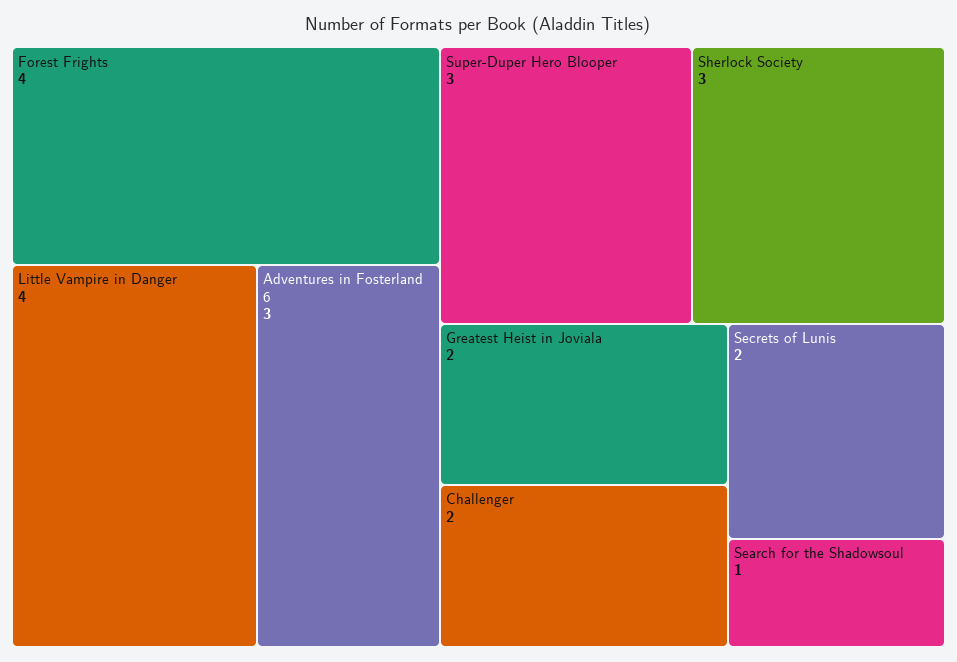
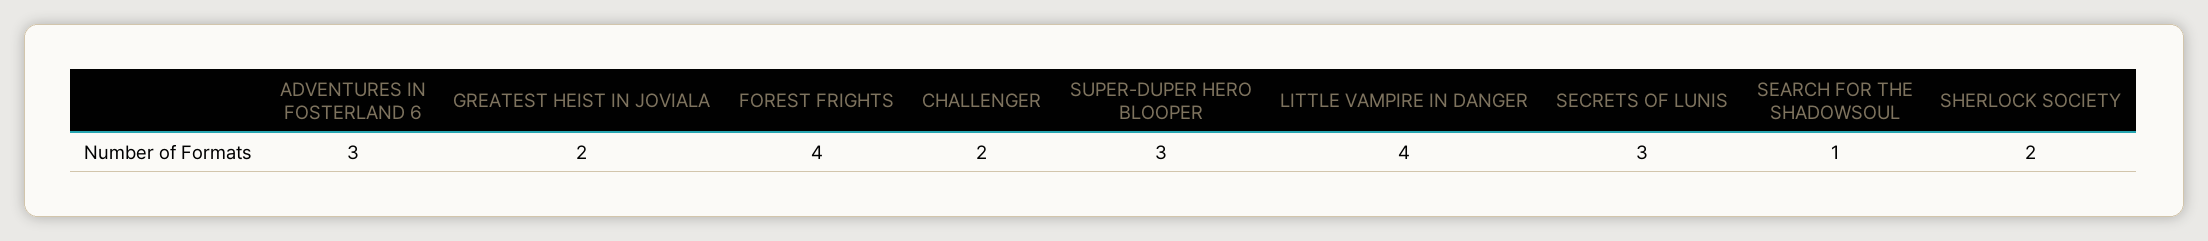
  {
    "Forest Frights": 4,
    "Little Vampire in Danger": 4,
    "Adventures in Fosterland 6": 3,
    "Super-Duper Hero Blooper": 3,
-   "Sherlock Society": 3,
+   "Sherlock Society": 2,
    "Greatest Heist in Joviala": 2,
    "Challenger": 2,
-   "Secrets of Lunis": 2,
+   "Secrets of Lunis": 3,
    "Search for the Shadowsoul": 1
  }

